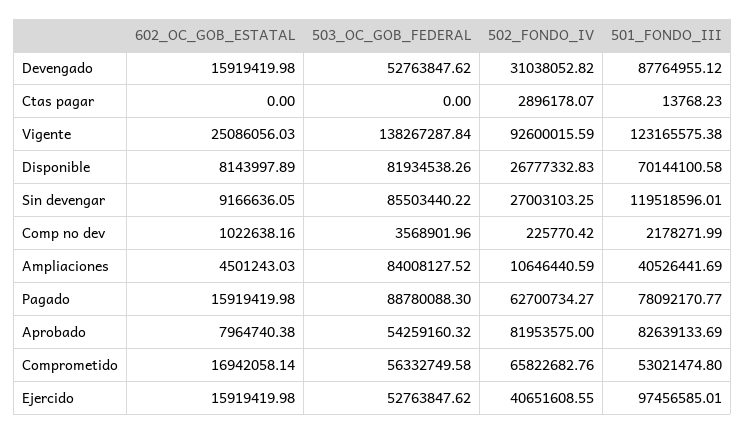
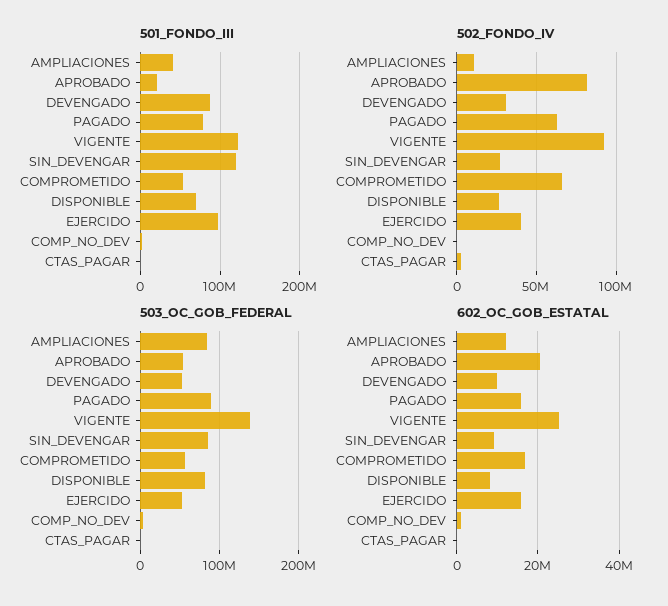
  {
    "602_OC_GOB_ESTATAL": {
-     "Devengado": 15919419.98,
+     "Devengado": 10000000,
      "Ctas pagar": 0,
      "Vigente": 25086056.03,
      "Disponible": 8143997.89,
      "Sin devengar": 9166636.05,
      "Comp no dev": 1022638.16,
-     "Ampliaciones": 4501243.03,
+     "Ampliaciones": 12000000,
      "Pagado": 15919419.98,
-     "Aprobado": 7964740.38,
+     "Aprobado": 20000000,
      "Comprometido": 16942058.14,
      "Ejercido": 15919419.98
    },
    "503_OC_GOB_FEDERAL": {
      "Devengado": 52763847.62,
      "Ctas pagar": 0,
      "Vigente": 138267287.84,
      "Disponible": 81934538.26,
      "Sin devengar": 85503440.22,
      "Comp no dev": 3568901.96,
      "Ampliaciones": 84008127.52,
      "Pagado": 88780088.3,
      "Aprobado": 54259160.32,
      "Comprometido": 56332749.58,
      "Ejercido": 52763847.62
    },
    "502_FONDO_IV": {
      "Devengado": 31038052.82,
      "Ctas pagar": 2896178.07,
      "Vigente": 92600015.59,
      "Disponible": 26777332.83,
      "Sin devengar": 27003103.25,
      "Comp no dev": 225770.42,
      "Ampliaciones": 10646440.59,
      "Pagado": 62700734.27,
      "Aprobado": 81953575,
      "Comprometido": 65822682.76,
      "Ejercido": 40651608.55
    },
    "501_FONDO_III": {
      "Devengado": 87764955.12,
      "Ctas pagar": 13768.23,
      "Vigente": 123165575.38,
      "Disponible": 70144100.58,
      "Sin devengar": 119518596.01,
      "Comp no dev": 2178271.99,
      "Ampliaciones": 40526441.69,
      "Pagado": 78092170.77,
-     "Aprobado": 82639133.69,
+     "Aprobado": 20000000,
      "Comprometido": 53021474.8,
      "Ejercido": 97456585.01
    }
  }

